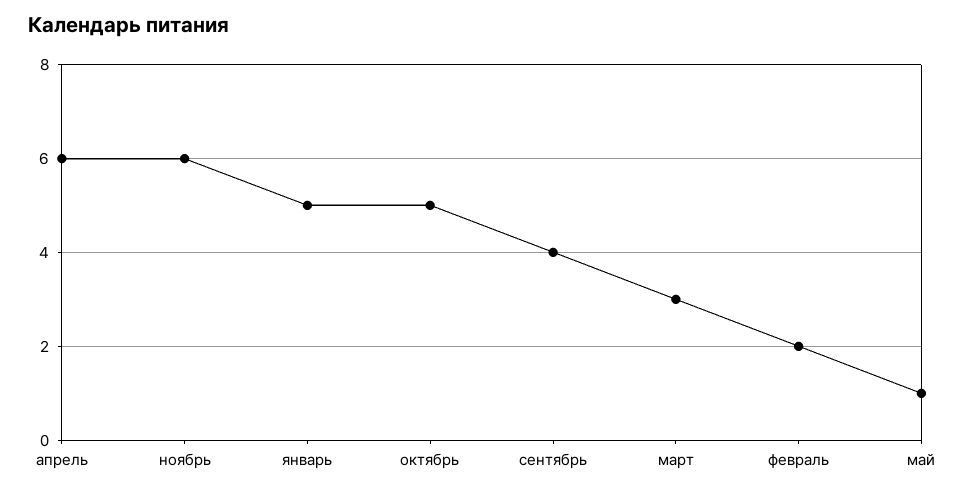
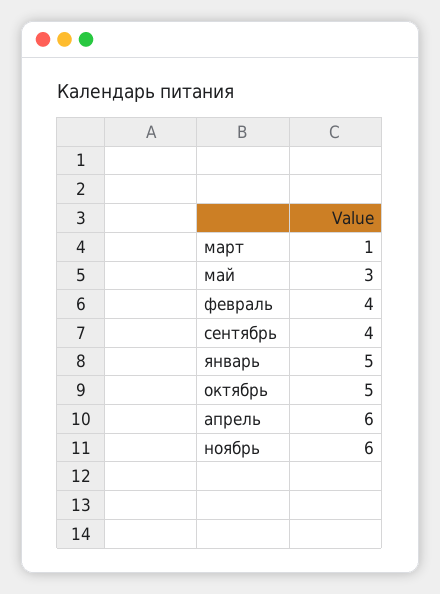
  {
    "апрель": 6,
    "ноябрь": 6,
    "январь": 5,
    "октябрь": 5,
    "сентябрь": 4,
-   "март": 3,
+   "март": 1,
-   "февраль": 2,
+   "февраль": 4,
-   "май": 1
+   "май": 3
  }

